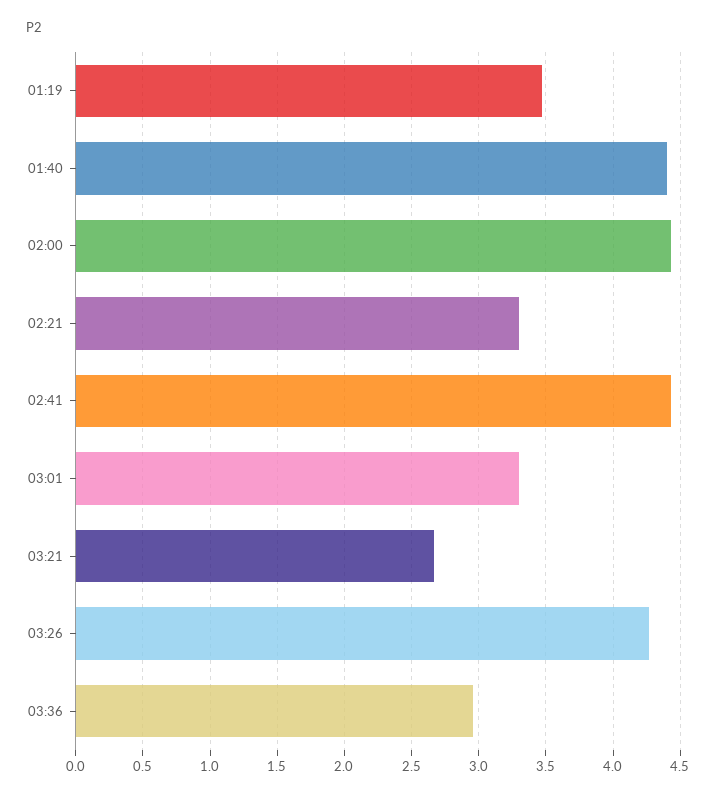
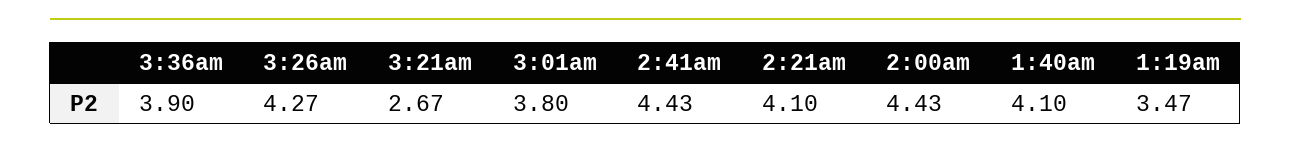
  {
    "01:19": 3.47,
-   "01:40": 4.4,
+   "01:40": 4.1,
    "02:00": 4.43,
-   "02:21": 3.3,
+   "02:21": 4.1,
    "02:41": 4.43,
-   "03:01": 3.3,
+   "03:01": 3.8,
    "03:21": 2.67,
    "03:26": 4.27,
-   "03:36": 2.95
+   "03:36": 3.9
  }

